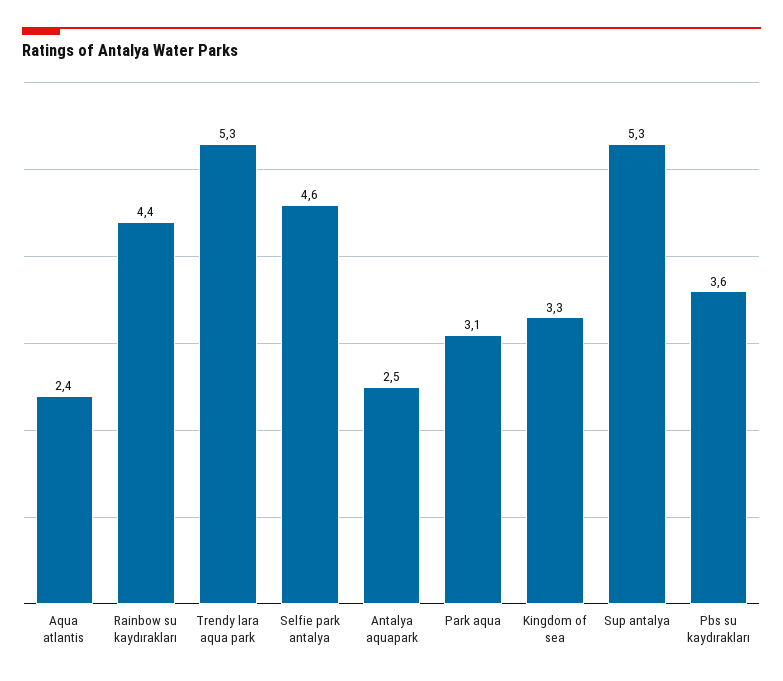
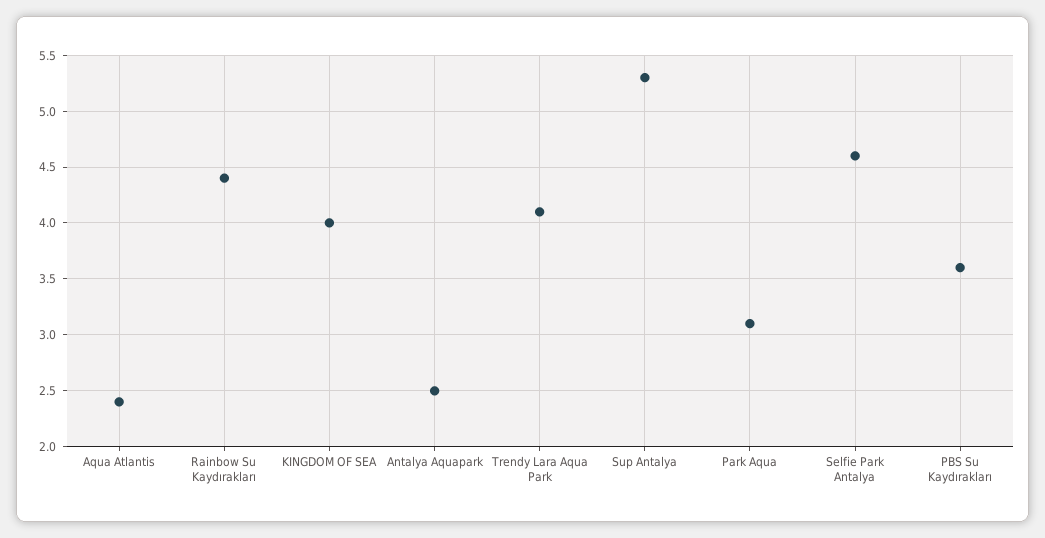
  {
    "Aqua atlantis": 2.4,
    "Rainbow su kaydırakları": 4.4,
-   "Trendy lara aqua park": 5.3,
+   "Trendy lara aqua park": 4.1,
    "Selfie park antalya": 4.6,
    "Antalya aquapark": 2.5,
    "Park aqua": 3.1,
-   "Kingdom of sea": 3.3,
+   "Kingdom of sea": 4,
    "Sup antalya": 5.3,
    "Pbs su kaydırakları": 3.6
  }

